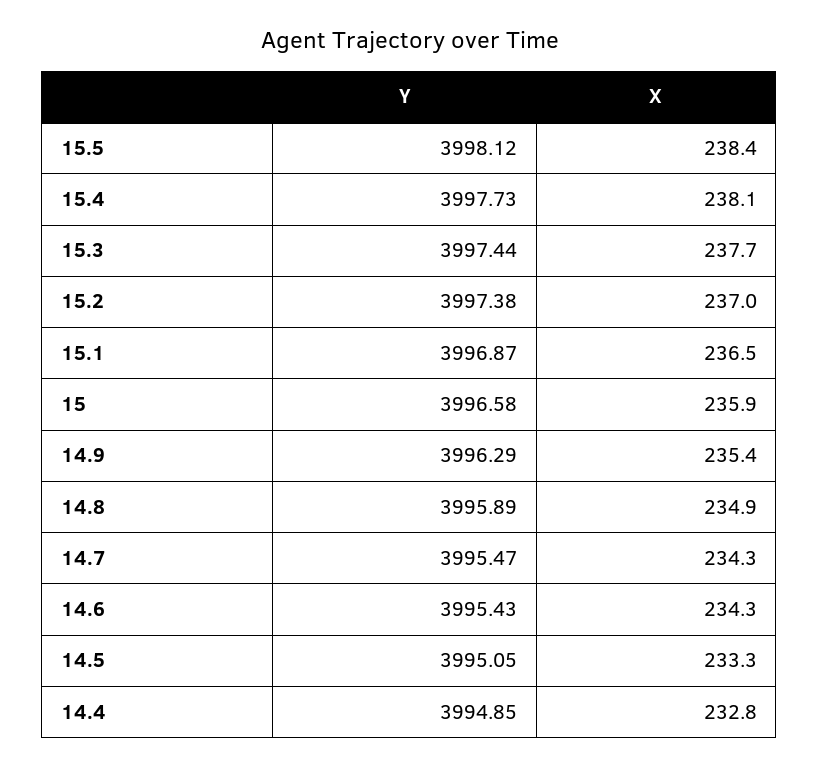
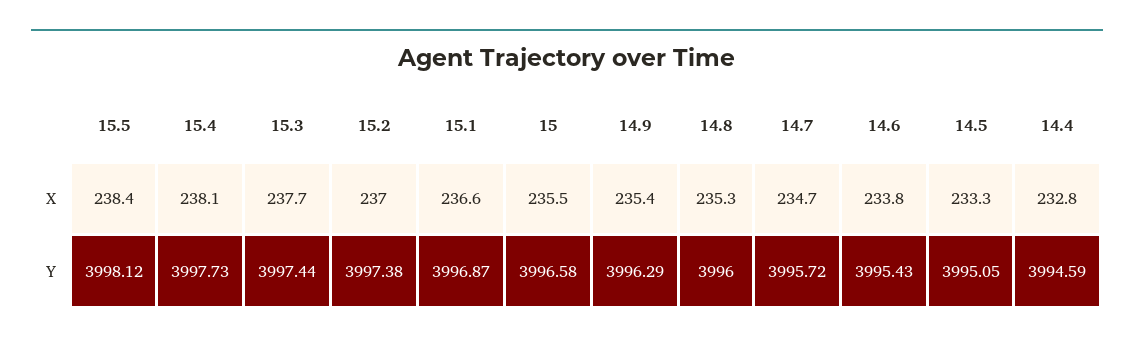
  {
    "Y": {
      "15.5": 3998.12,
      "15.4": 3997.73,
      "15.3": 3997.44,
      "15.2": 3997.38,
      "15.1": 3996.87,
      "15": 3996.58,
      "14.9": 3996.29,
-     "14.8": 3995.89,
+     "14.8": 3996,
-     "14.7": 3995.47,
+     "14.7": 3995.72,
      "14.6": 3995.43,
      "14.5": 3995.05,
-     "14.4": 3994.85
+     "14.4": 3994.59
    },
    "X": {
      "15.5": 238.4,
      "15.4": 238.1,
      "15.3": 237.7,
      "15.2": 237,
-     "15.1": 236.5,
+     "15.1": 236.6,
-     "15": 235.9,
+     "15": 235.5,
      "14.9": 235.4,
-     "14.8": 234.9,
+     "14.8": 235.3,
-     "14.7": 234.3,
+     "14.7": 234.7,
-     "14.6": 234.3,
+     "14.6": 233.8,
      "14.5": 233.3,
      "14.4": 232.8
    }
  }

